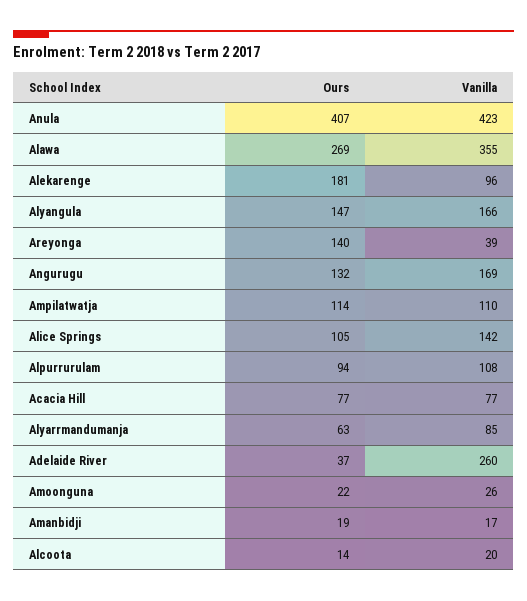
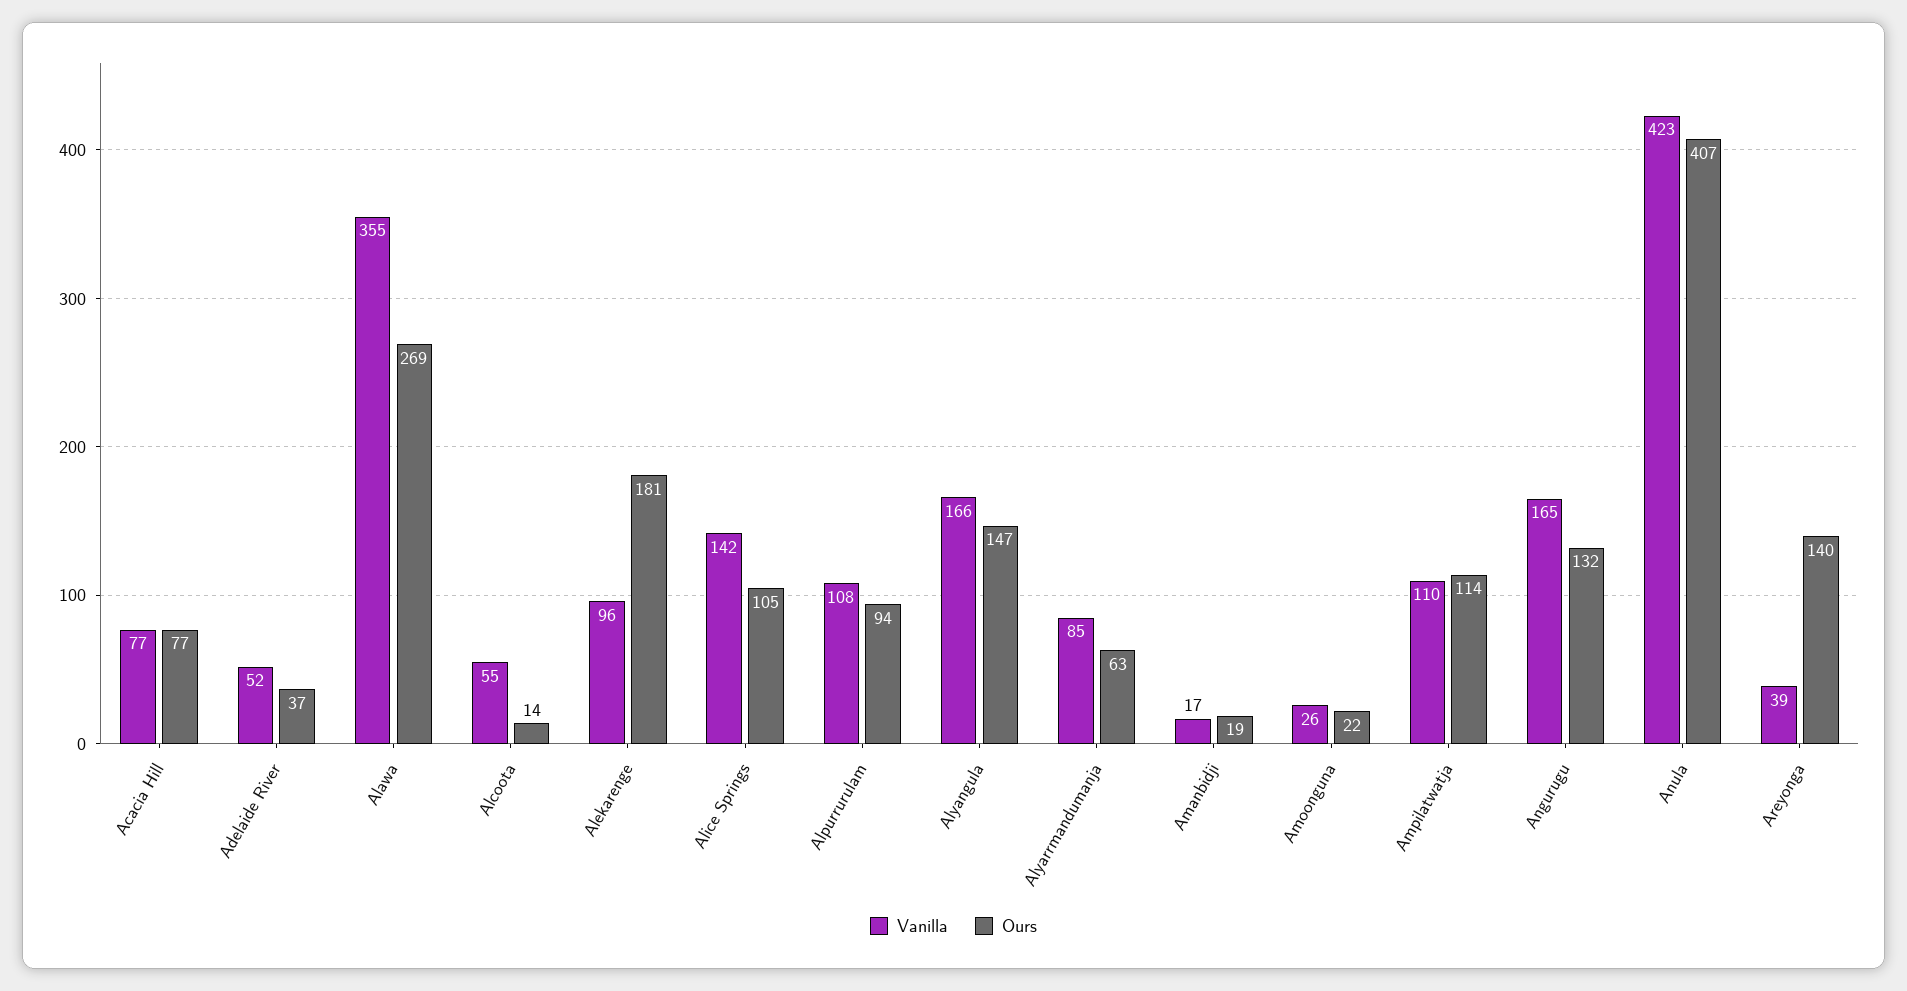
  {
    "Ours": {
      "Anula": 407,
      "Alawa": 269,
      "Alekarenge": 181,
      "Alyangula": 147,
      "Areyonga": 140,
      "Angurugu": 132,
      "Ampilatwatja": 114,
      "Alice Springs": 105,
      "Alpurrurulam": 94,
      "Acacia Hill": 77,
      "Alyarrmandumanja": 63,
      "Adelaide River": 37,
      "Amoonguna": 22,
      "Amanbidji": 19,
      "Alcoota": 14
    },
    "Vanilla": {
      "Anula": 423,
      "Alawa": 355,
      "Alekarenge": 96,
      "Alyangula": 166,
      "Areyonga": 39,
-     "Angurugu": 169,
+     "Angurugu": 165,
      "Ampilatwatja": 110,
      "Alice Springs": 142,
      "Alpurrurulam": 108,
      "Acacia Hill": 77,
      "Alyarrmandumanja": 85,
-     "Adelaide River": 260,
+     "Adelaide River": 52,
      "Amoonguna": 26,
      "Amanbidji": 17,
-     "Alcoota": 20
+     "Alcoota": 55
    }
  }

